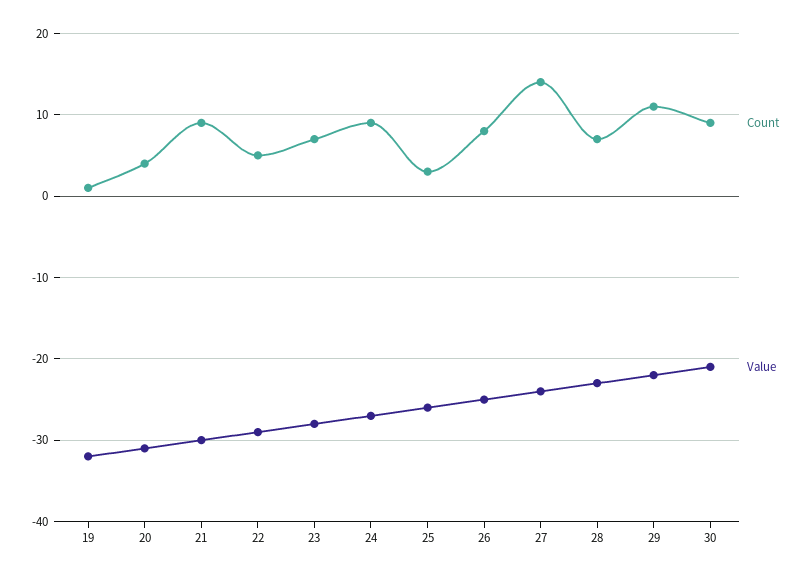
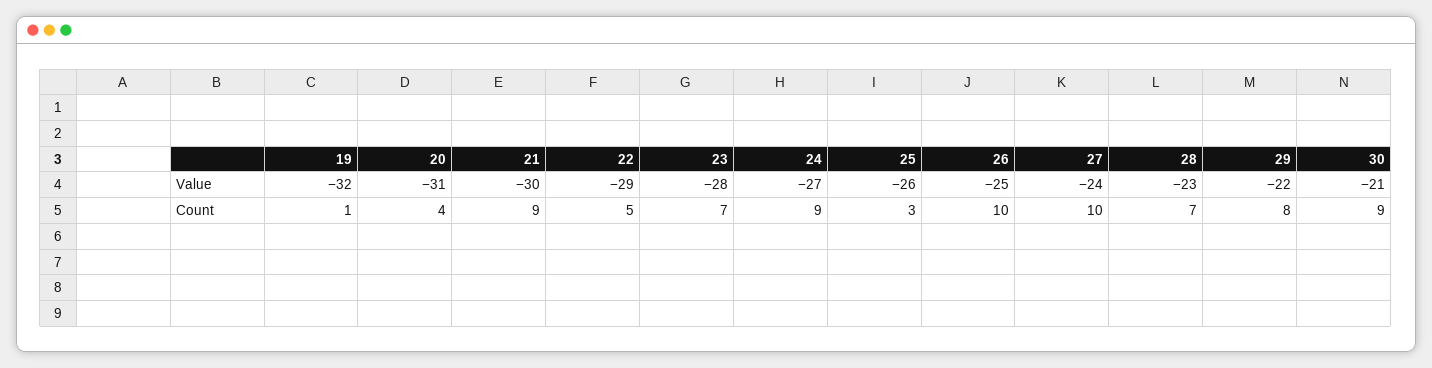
  {
    "Count": {
      "19": 1,
      "20": 4,
      "21": 9,
      "22": 5,
      "23": 7,
      "24": 9,
      "25": 3,
-     "26": 8,
+     "26": 10,
-     "27": 14,
+     "27": 10,
      "28": 7,
-     "29": 11,
+     "29": 8,
      "30": 9
    },
    "Value": {
      "19": -32,
      "20": -31,
      "21": -30,
      "22": -29,
      "23": -28,
      "24": -27,
      "25": -26,
      "26": -25,
      "27": -24,
      "28": -23,
      "29": -22,
      "30": -21
    }
  }

